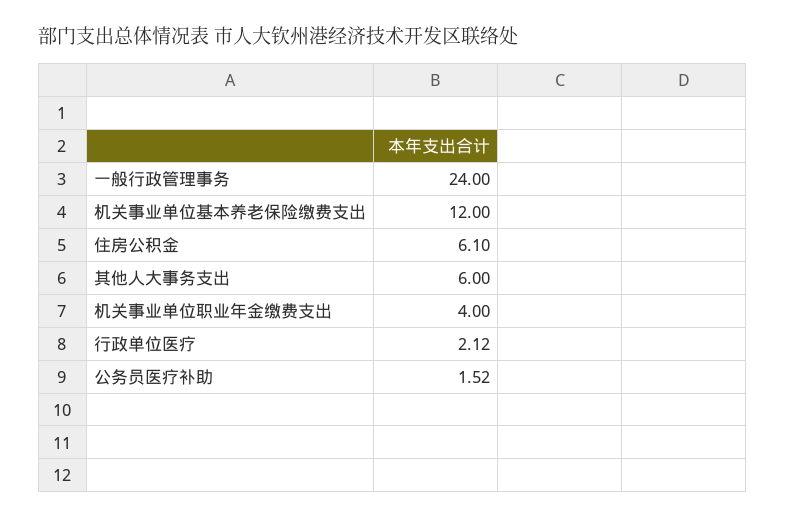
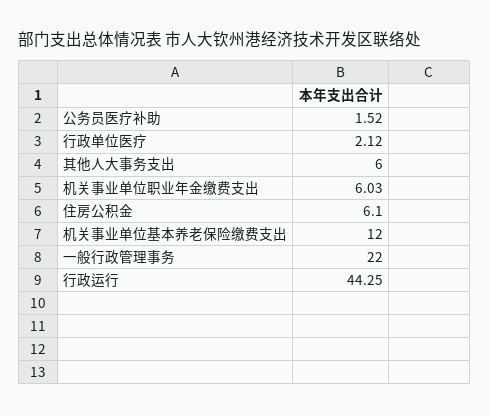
  {
-   "一般行政管理事务": 24,
+   "一般行政管理事务": 22,
    "机关事业单位基本养老保险缴费支出": 12,
    "住房公积金": 6.1,
    "其他人大事务支出": 6,
-   "机关事业单位职业年金缴费支出": 4,
+   "机关事业单位职业年金缴费支出": 6.03,
    "行政单位医疗": 2.12,
-   "公务员医疗补助": 1.52
+   "公务员医疗补助": 1.52,
+   "行政运行": 44.25
  }

